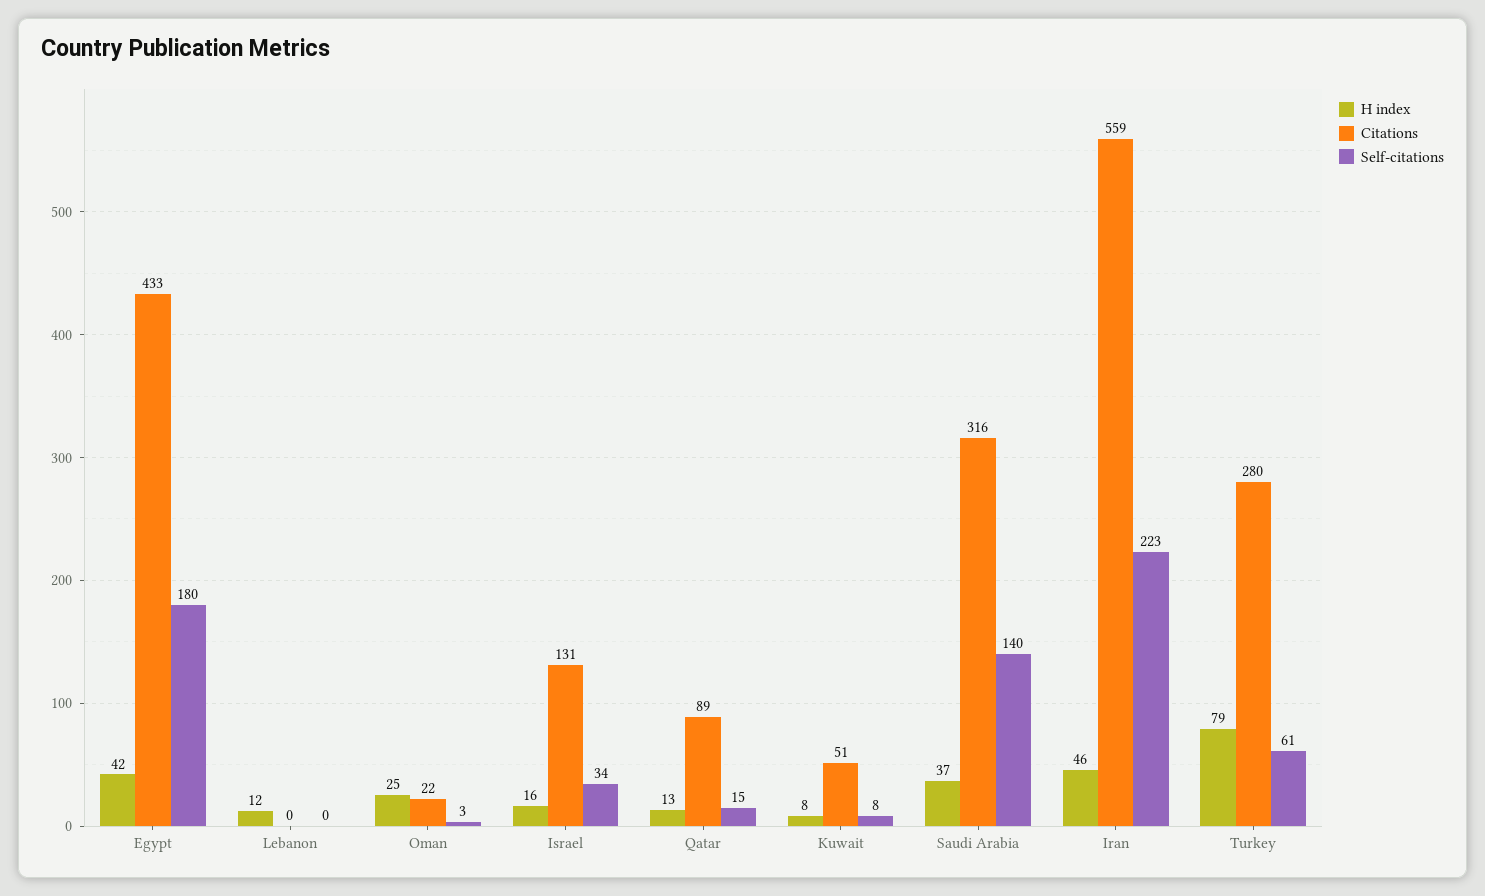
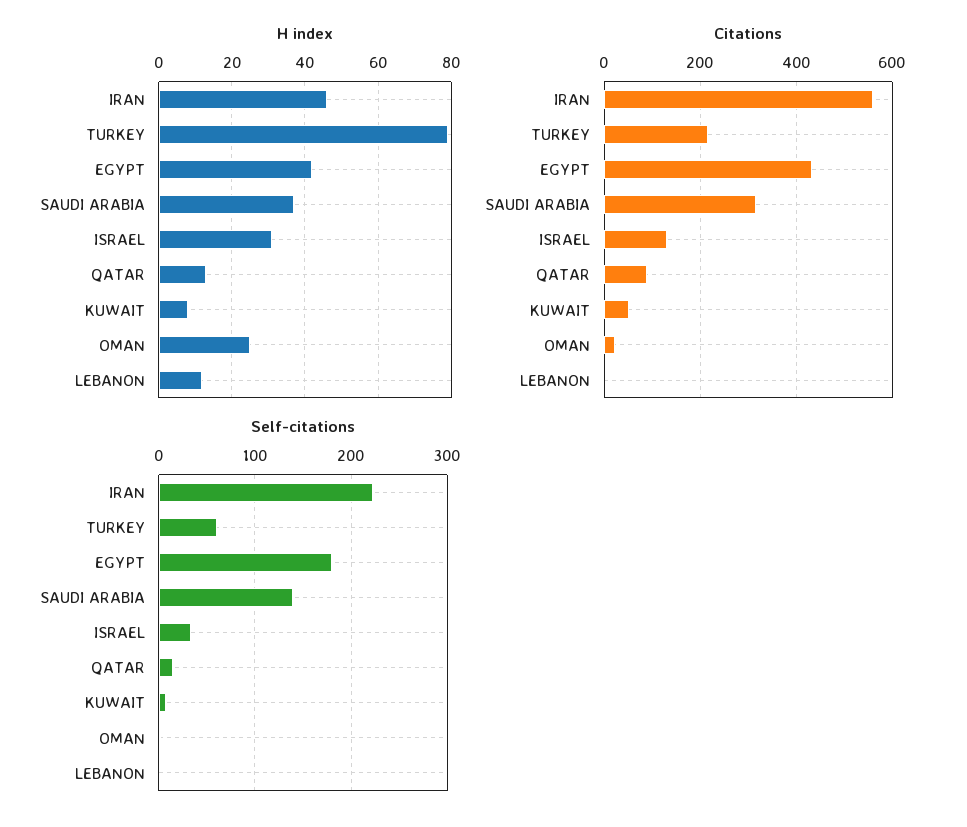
  {
    "H index": {
      "Egypt": 42,
      "Lebanon": 12,
      "Oman": 25,
-     "Israel": 16,
+     "Israel": 30,
      "Qatar": 13,
      "Kuwait": 8,
      "Saudi Arabia": 37,
      "Iran": 46,
      "Turkey": 79
    },
    "Citations": {
      "Egypt": 433,
      "Lebanon": 0,
      "Oman": 22,
      "Israel": 131,
      "Qatar": 89,
      "Kuwait": 51,
      "Saudi Arabia": 316,
      "Iran": 559,
-     "Turkey": 280
+     "Turkey": 220
    },
    "Self-citations": {
      "Egypt": 180,
      "Lebanon": 0,
      "Oman": 3,
      "Israel": 34,
      "Qatar": 15,
      "Kuwait": 8,
      "Saudi Arabia": 140,
      "Iran": 223,
      "Turkey": 61
    }
  }

